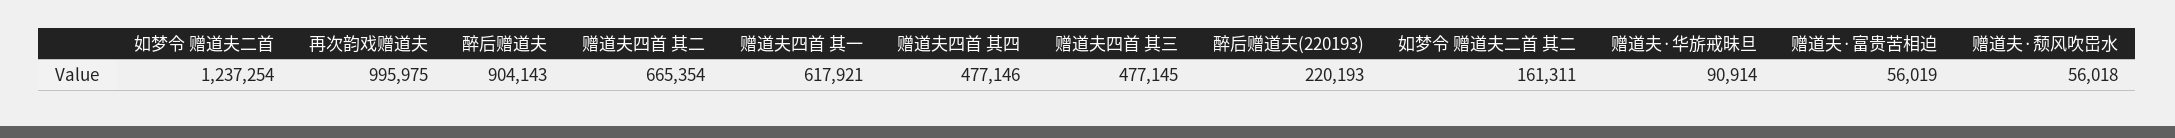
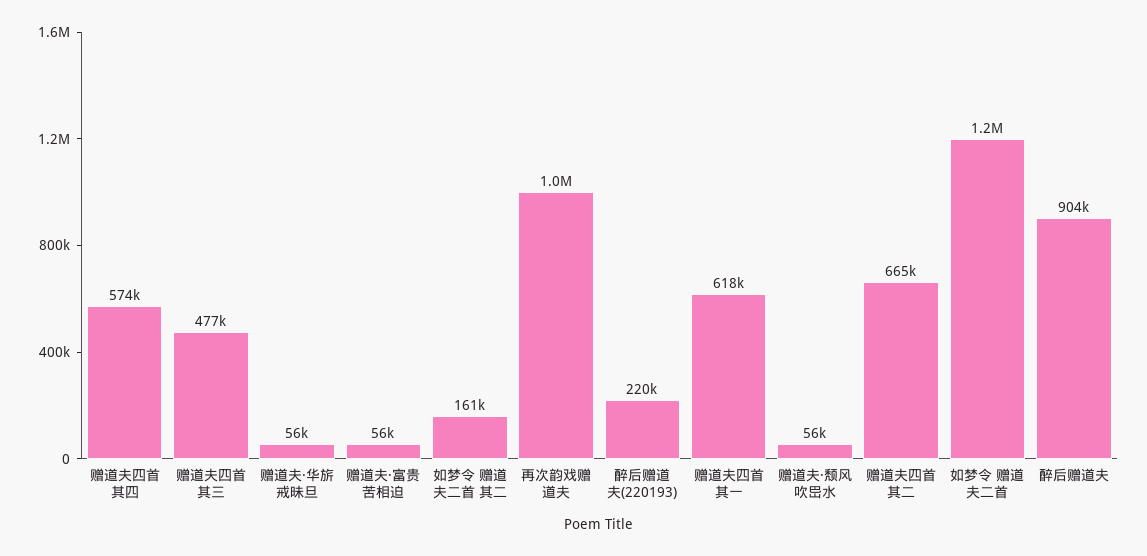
  {
    "如梦令 赠道夫二首": 1237254,
    "再次韵戏赠道夫": 995975,
    "醉后赠道夫": 904143,
    "赠道夫四首 其二": 665354,
    "赠道夫四首 其一": 617921,
-   "赠道夫四首 其四": 477146,
+   "赠道夫四首 其四": 574000,
    "赠道夫四首 其三": 477145,
    "醉后赠道夫(220193)": 220193,
    "如梦令 赠道夫二首 其二": 161311,
-   "赠道夫·华旂戒昧旦": 90914,
+   "赠道夫·华旂戒昧旦": 56000,
    "赠道夫·富贵苦相迫": 56019,
    "赠道夫·颓风吹岊水": 56018
  }

